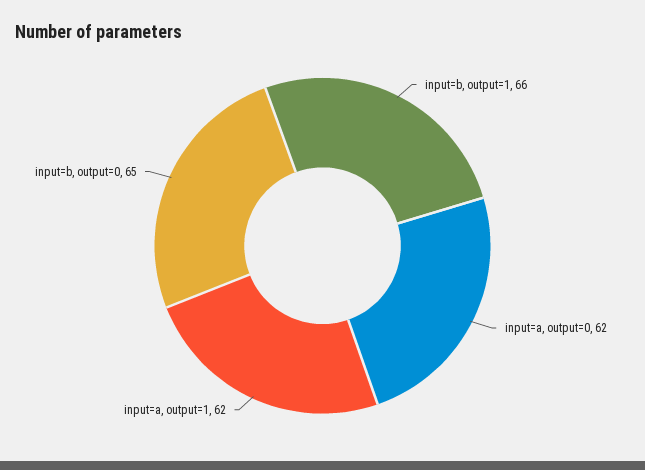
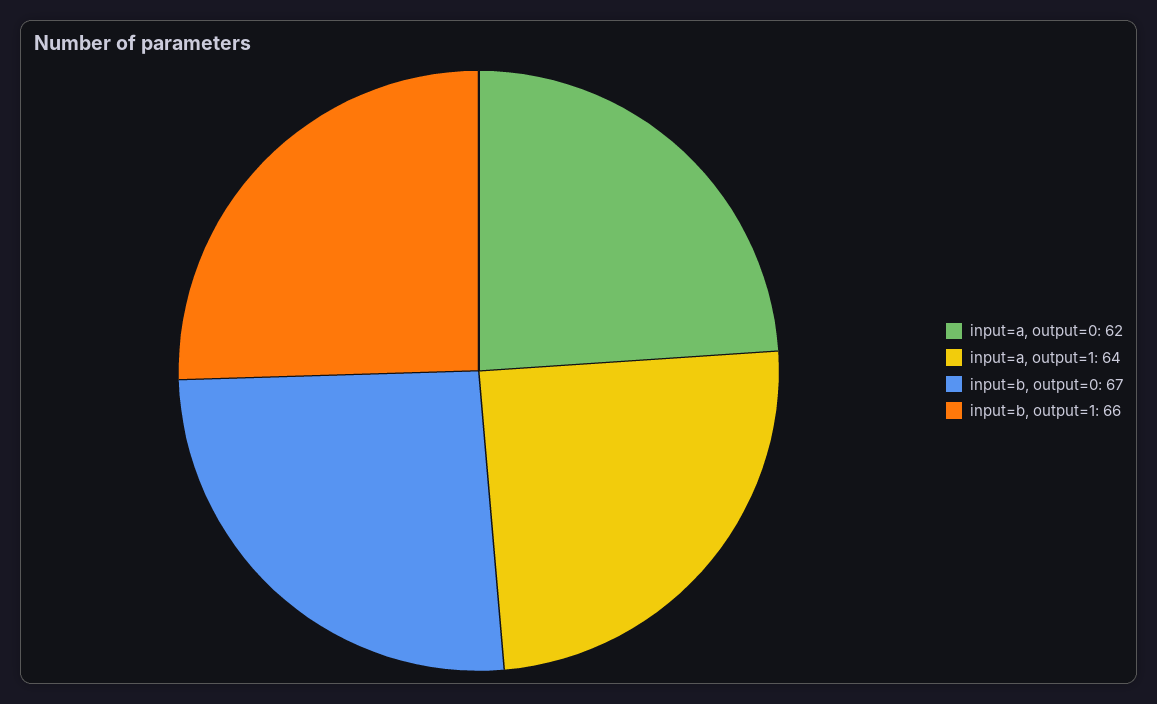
  {
    "input=b, output=1": 66,
    "input=a, output=0": 62,
-   "input=a, output=1": 62,
+   "input=a, output=1": 64,
-   "input=b, output=0": 65
+   "input=b, output=0": 67
  }

